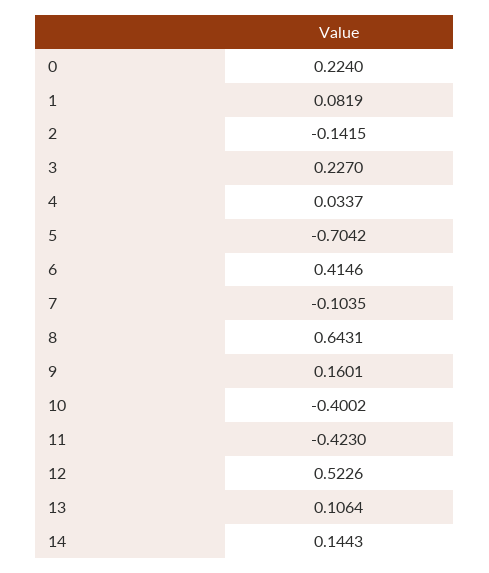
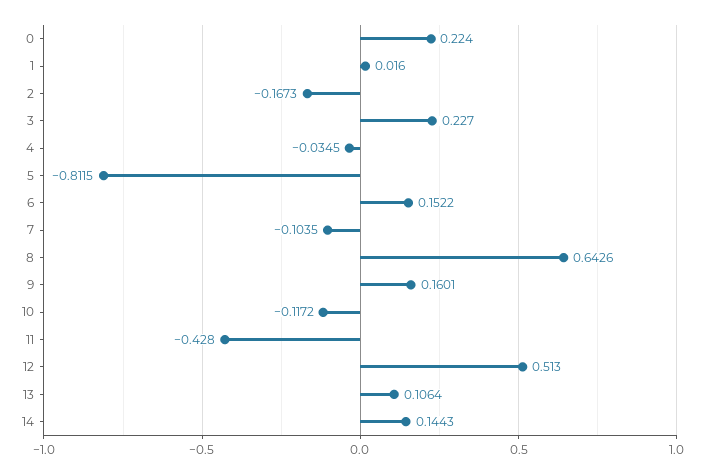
  {
    "0": 0.224,
-   "1": 0.0819,
+   "1": 0.016,
-   "2": -0.1415,
+   "2": -0.1673,
    "3": 0.227,
-   "4": 0.0337,
+   "4": -0.0345,
-   "5": -0.7042,
+   "5": -0.8115,
-   "6": 0.4146,
+   "6": 0.1522,
    "7": -0.1035,
-   "8": 0.6431,
+   "8": 0.6426,
    "9": 0.1601,
-   "10": -0.4002,
+   "10": -0.1172,
-   "11": -0.423,
+   "11": -0.428,
-   "12": 0.5226,
+   "12": 0.513,
    "13": 0.1064,
    "14": 0.1443
  }

